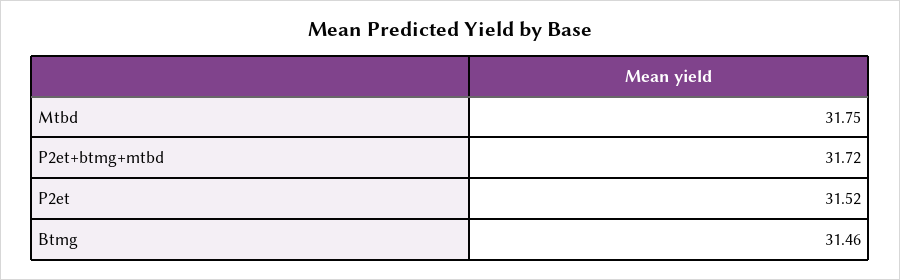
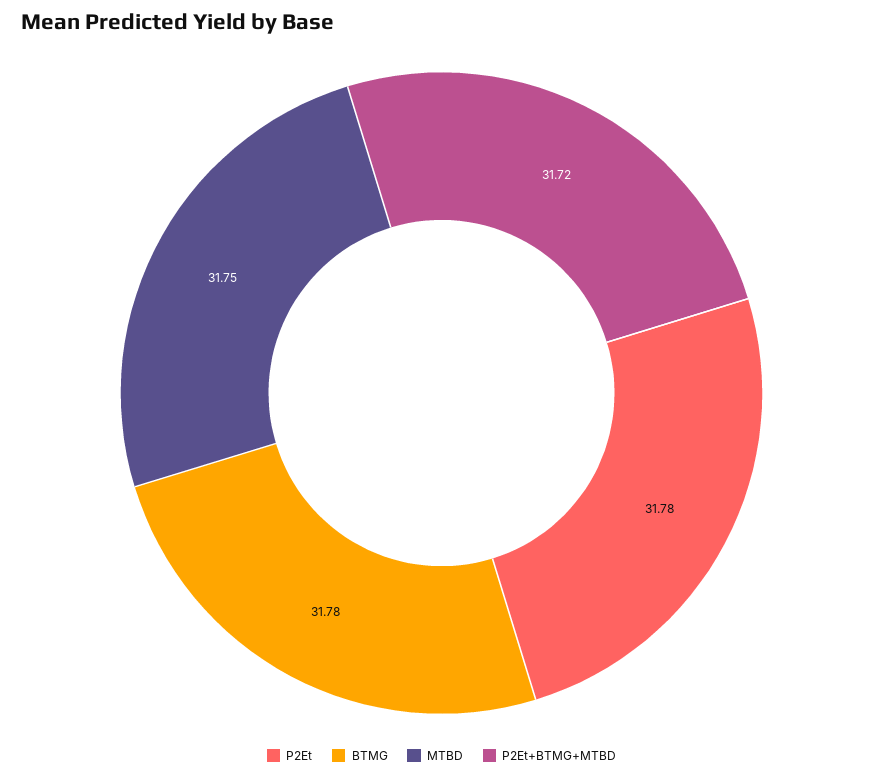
  {
    "Mtbd": 31.75,
    "P2et+btmg+mtbd": 31.72,
-   "P2et": 31.52,
+   "P2et": 31.78,
-   "Btmg": 31.46
+   "Btmg": 31.78
  }

